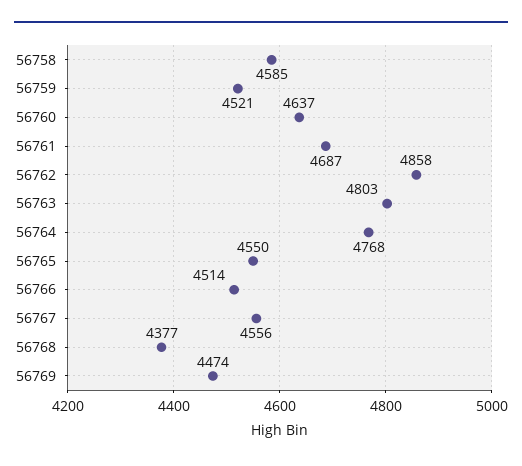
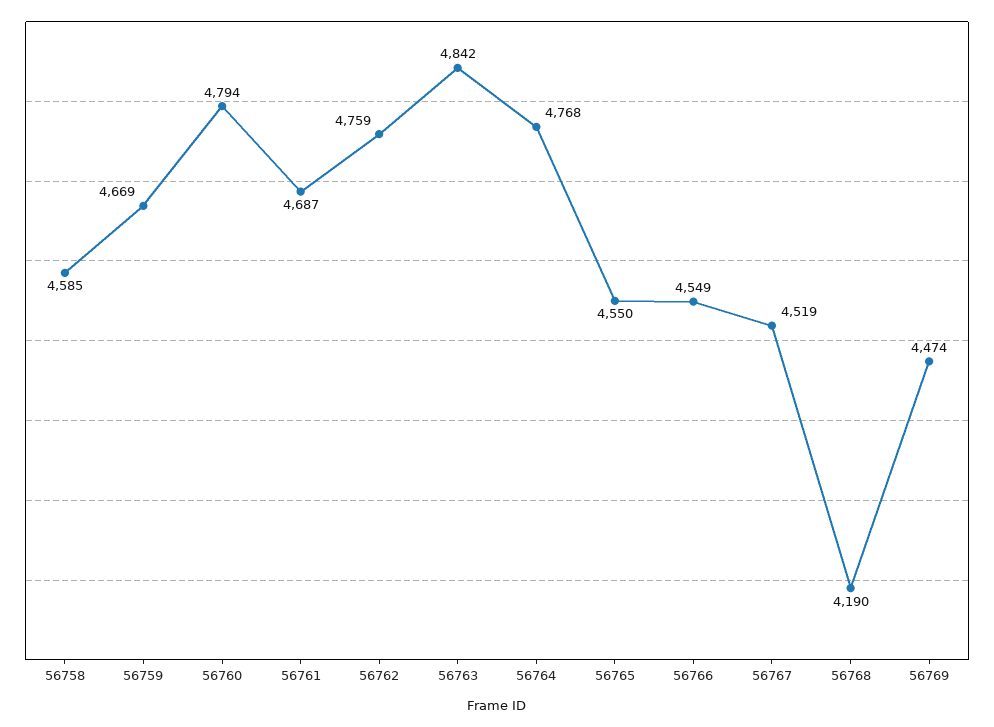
  {
    "56758": 4585,
-   "56759": 4521,
+   "56759": 4669,
-   "56760": 4637,
+   "56760": 4794,
    "56761": 4687,
-   "56762": 4858,
+   "56762": 4759,
-   "56763": 4803,
+   "56763": 4842,
    "56764": 4768,
    "56765": 4550,
-   "56766": 4514,
+   "56766": 4549,
-   "56767": 4556,
+   "56767": 4519,
-   "56768": 4377,
+   "56768": 4190,
    "56769": 4474
  }

